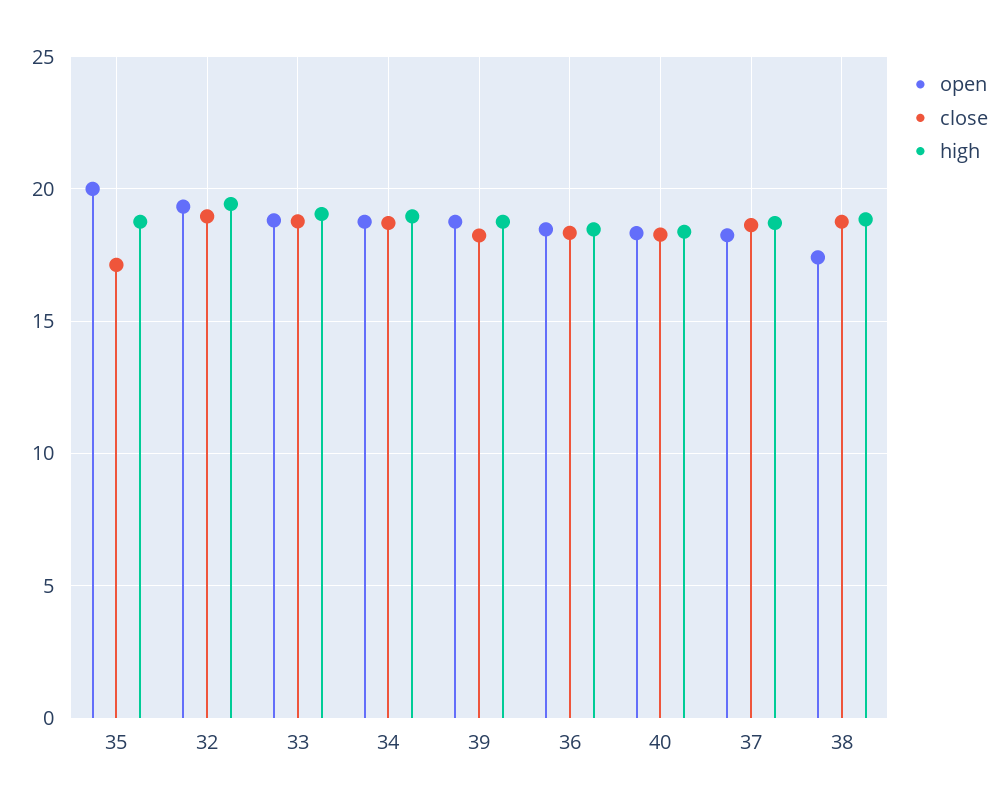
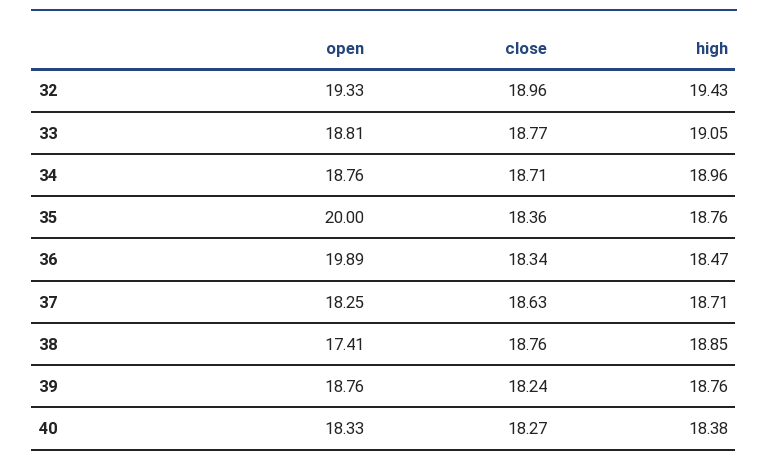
  {
    "open": {
      "35": 20,
      "32": 19.33,
      "33": 18.81,
      "34": 18.76,
      "39": 18.76,
-     "36": 18.5,
+     "36": 19.89,
      "40": 18.33,
      "37": 18.25,
      "38": 17.41
    },
    "close": {
-     "35": 17,
+     "35": 18.36,
      "32": 18.96,
      "33": 18.77,
      "34": 18.71,
      "39": 18.24,
      "36": 18.34,
      "40": 18.27,
      "37": 18.63,
      "38": 18.76
    },
    "high": {
      "35": 18.76,
      "32": 19.43,
      "33": 19.05,
      "34": 18.96,
      "39": 18.76,
      "36": 18.47,
      "40": 18.38,
      "37": 18.71,
      "38": 18.85
    }
  }

